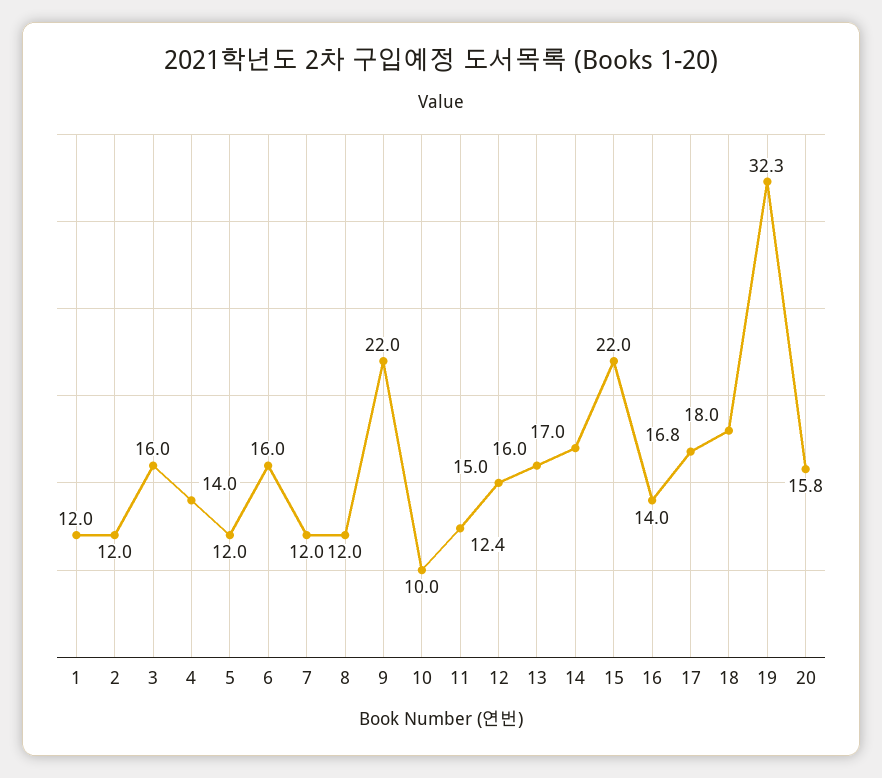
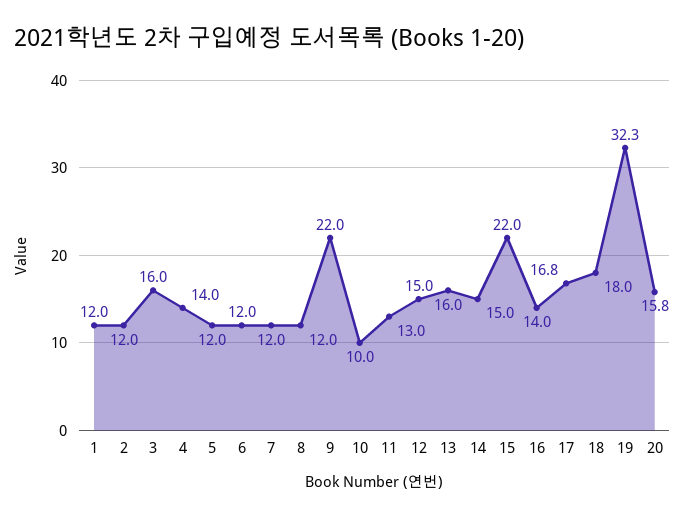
  {
    "1": 12,
    "2": 12,
    "3": 16,
    "4": 14,
    "5": 12,
-   "6": 16,
+   "6": 12,
    "7": 12,
    "8": 12,
    "9": 22,
    "10": 10,
-   "11": 12.4,
+   "11": 13,
    "12": 15,
    "13": 16,
-   "14": 17,
+   "14": 15,
    "15": 22,
    "16": 14,
    "17": 16.8,
    "18": 18,
    "19": 32.3,
    "20": 15.8
  }

